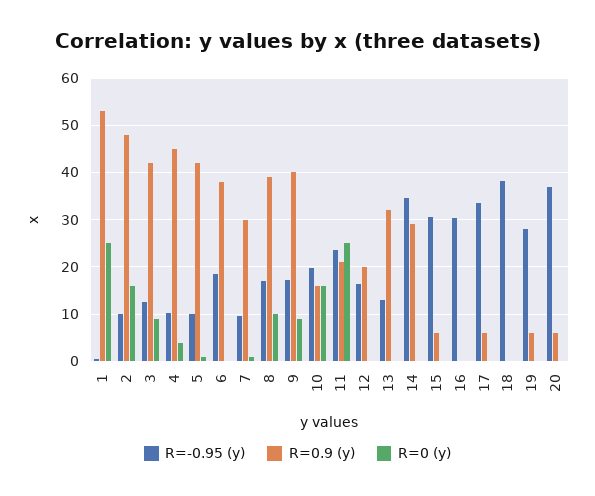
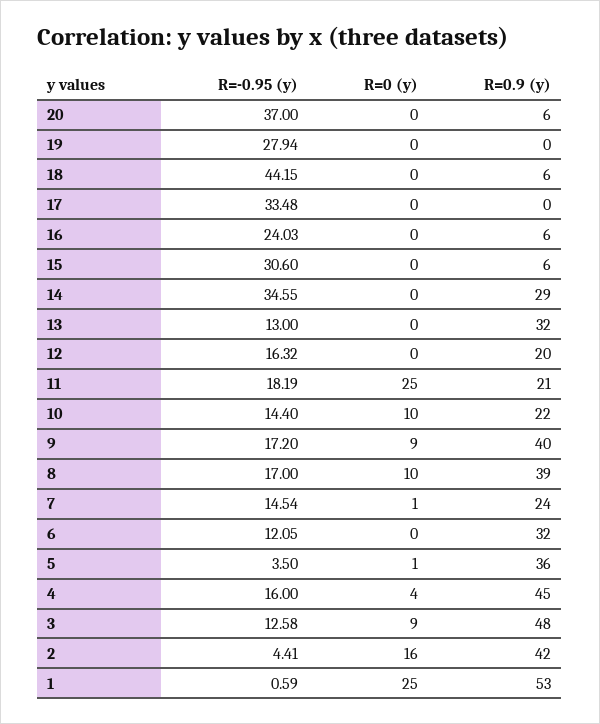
  {
    "R=-0.95 (y)": {
      "1": 0.59,
-     "2": 10,
+     "2": 4.41,
      "3": 12.58,
-     "4": 10,
+     "4": 16,
-     "5": 10,
+     "5": 3.5,
-     "6": 18,
+     "6": 12.05,
-     "7": 10,
+     "7": 14.54,
      "8": 17,
      "9": 17.2,
-     "10": 20,
+     "10": 14.4,
-     "11": 24,
+     "11": 18.19,
      "12": 16.32,
      "13": 13,
      "14": 34.55,
      "15": 30.6,
-     "16": 30,
+     "16": 24.03,
      "17": 33.48,
-     "18": 38,
+     "18": 44.15,
      "19": 27.94,
      "20": 37
    },
    "R=0.9 (y)": {
      "1": 53,
-     "2": 48,
+     "2": 42,
-     "3": 42,
+     "3": 48,
      "4": 45,
-     "5": 42,
+     "5": 36,
-     "6": 38,
+     "6": 32,
-     "7": 30,
+     "7": 24,
      "8": 39,
      "9": 40,
-     "10": 16,
+     "10": 22,
      "11": 21,
      "12": 20,
      "13": 32,
      "14": 29,
      "15": 6,
-     "16": 0,
+     "16": 6,
-     "17": 6,
+     "17": 0,
-     "18": 0,
+     "18": 6,
-     "19": 6,
+     "19": 0,
      "20": 6
    },
    "R=0 (y)": {
      "1": 25,
      "2": 16,
      "3": 9,
      "4": 4,
      "5": 1,
      "6": 0,
      "7": 1,
      "8": 10,
      "9": 9,
-     "10": 16,
+     "10": 10,
      "11": 25,
      "12": 0,
      "13": 0,
      "14": 0,
      "15": 0,
      "16": 0,
      "17": 0,
      "18": 0,
      "19": 0,
      "20": 0
    }
  }

